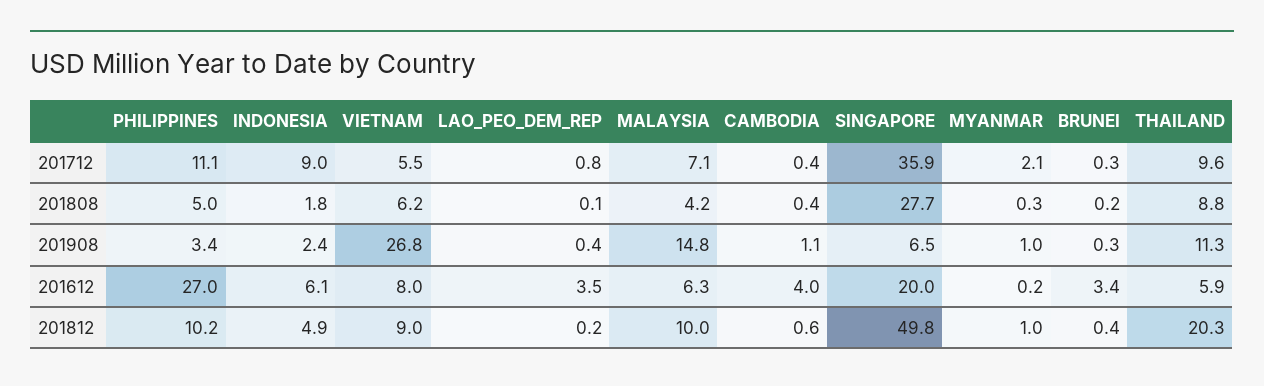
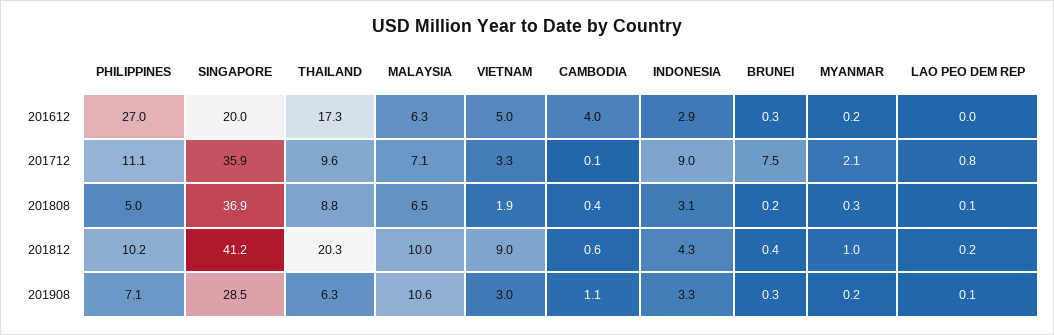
  {
    "PHILIPPINES": {
      "201712": 11.1,
      "201808": 5,
-     "201908": 3.4,
+     "201908": 7.1,
      "201612": 27,
      "201812": 10.2
    },
    "INDONESIA": {
      "201712": 9,
-     "201808": 1.8,
+     "201808": 3.1,
-     "201908": 2.4,
+     "201908": 3.3,
-     "201612": 6.1,
+     "201612": 2.9,
-     "201812": 4.9
+     "201812": 4.3
    },
    "VIETNAM": {
-     "201712": 5.5,
+     "201712": 3.3,
-     "201808": 6.2,
+     "201808": 1.9,
-     "201908": 26.8,
+     "201908": 3,
-     "201612": 8,
+     "201612": 5,
      "201812": 9
    },
    "LAO_PEO_DEM_REP": {
      "201712": 0.8,
      "201808": 0.1,
-     "201908": 0.4,
+     "201908": 0.1,
-     "201612": 3.5,
+     "201612": 0,
      "201812": 0.2
    },
    "MALAYSIA": {
      "201712": 7.1,
-     "201808": 4.2,
+     "201808": 6.5,
-     "201908": 14.8,
+     "201908": 10.6,
      "201612": 6.3,
      "201812": 10
    },
    "CAMBODIA": {
-     "201712": 0.4,
+     "201712": 0.1,
      "201808": 0.4,
      "201908": 1.1,
      "201612": 4,
      "201812": 0.6
    },
    "SINGAPORE": {
      "201712": 35.9,
-     "201808": 27.7,
+     "201808": 36.9,
-     "201908": 6.5,
+     "201908": 28.5,
      "201612": 20,
-     "201812": 49.8
+     "201812": 41.2
    },
    "MYANMAR": {
      "201712": 2.1,
      "201808": 0.3,
-     "201908": 1,
+     "201908": 0.2,
      "201612": 0.2,
      "201812": 1
    },
    "BRUNEI": {
-     "201712": 0.3,
+     "201712": 7.5,
      "201808": 0.2,
      "201908": 0.3,
-     "201612": 3.4,
+     "201612": 0.3,
      "201812": 0.4
    },
    "THAILAND": {
      "201712": 9.6,
      "201808": 8.8,
-     "201908": 11.3,
+     "201908": 6.3,
-     "201612": 5.9,
+     "201612": 17.3,
      "201812": 20.3
    }
  }

